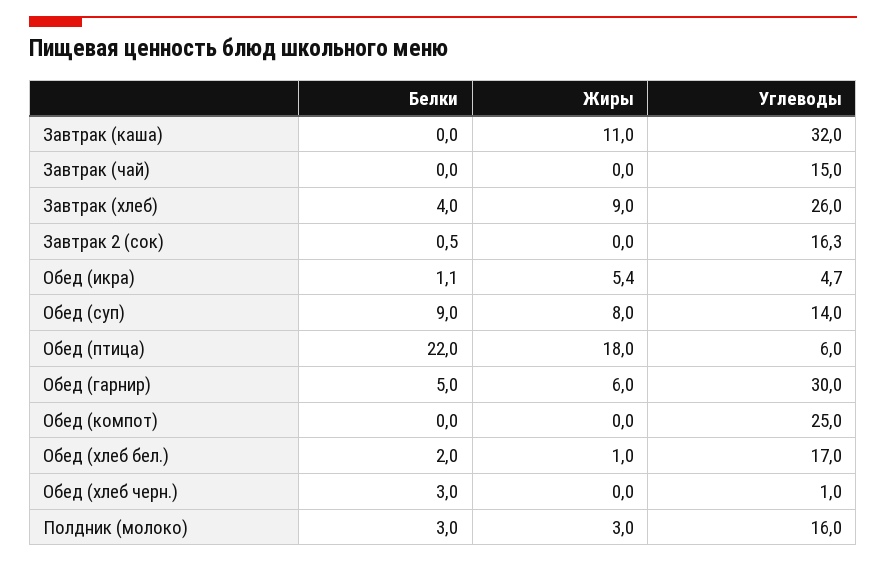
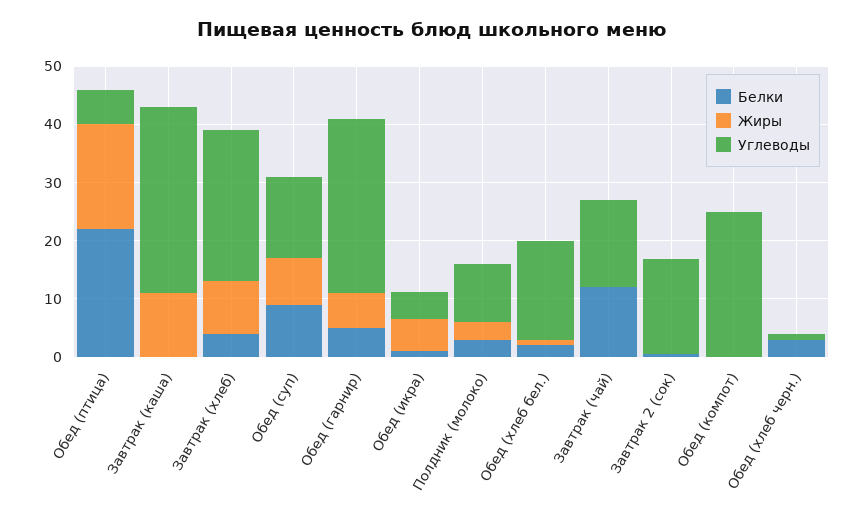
  {
    "Белки": {
      "Завтрак (каша)": 0,
-     "Завтрак (чай)": 0,
+     "Завтрак (чай)": 12,
      "Завтрак (хлеб)": 4,
      "Завтрак 2 (сок)": 0.5,
      "Обед (икра)": 1.1,
      "Обед (суп)": 9,
      "Обед (птица)": 22,
      "Обед (гарнир)": 5,
      "Обед (компот)": 0,
      "Обед (хлеб бел.)": 2,
      "Обед (хлеб черн.)": 3,
      "Полдник (молоко)": 3
    },
    "Жиры": {
      "Завтрак (каша)": 11,
      "Завтрак (чай)": 0,
      "Завтрак (хлеб)": 9,
      "Завтрак 2 (сок)": 0,
      "Обед (икра)": 5.4,
      "Обед (суп)": 8,
      "Обед (птица)": 18,
      "Обед (гарнир)": 6,
      "Обед (компот)": 0,
      "Обед (хлеб бел.)": 1,
      "Обед (хлеб черн.)": 0,
      "Полдник (молоко)": 3
    },
    "Углеводы": {
      "Завтрак (каша)": 32,
      "Завтрак (чай)": 15,
      "Завтрак (хлеб)": 26,
      "Завтрак 2 (сок)": 16.3,
      "Обед (икра)": 4.7,
      "Обед (суп)": 14,
      "Обед (птица)": 6,
      "Обед (гарнир)": 30,
      "Обед (компот)": 25,
      "Обед (хлеб бел.)": 17,
      "Обед (хлеб черн.)": 1,
-     "Полдник (молоко)": 16
+     "Полдник (молоко)": 10
    }
  }

